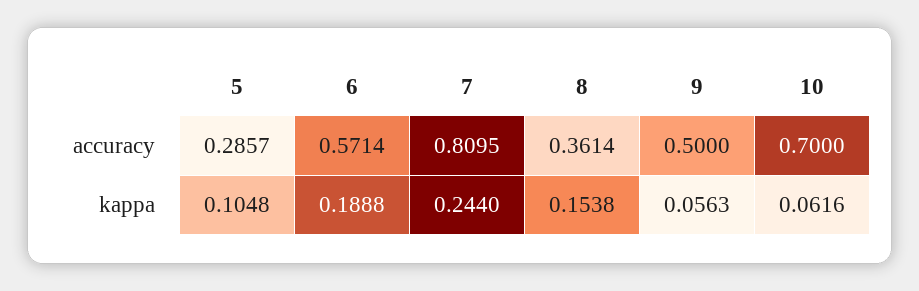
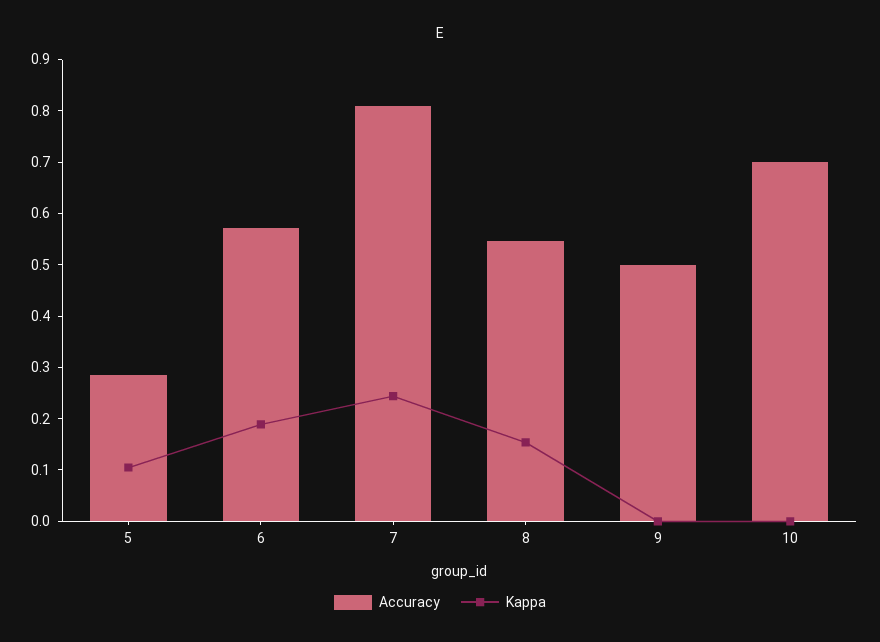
  {
    "accuracy": {
      "5": 0.2857,
      "6": 0.5714,
      "7": 0.8095,
-     "8": 0.3614,
+     "8": 0.54,
      "9": 0.5,
      "10": 0.7
    },
    "kappa": {
      "5": 0.1048,
      "6": 0.1888,
      "7": 0.244,
      "8": 0.1538,
-     "9": 0.0563,
+     "9": 0,
-     "10": 0.0616
+     "10": 0
    }
  }

